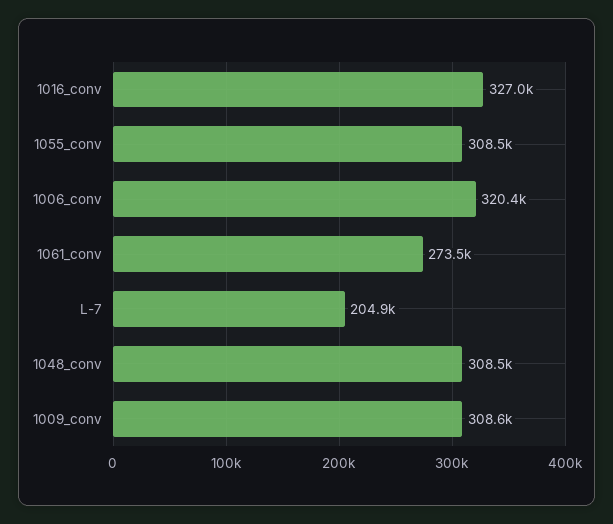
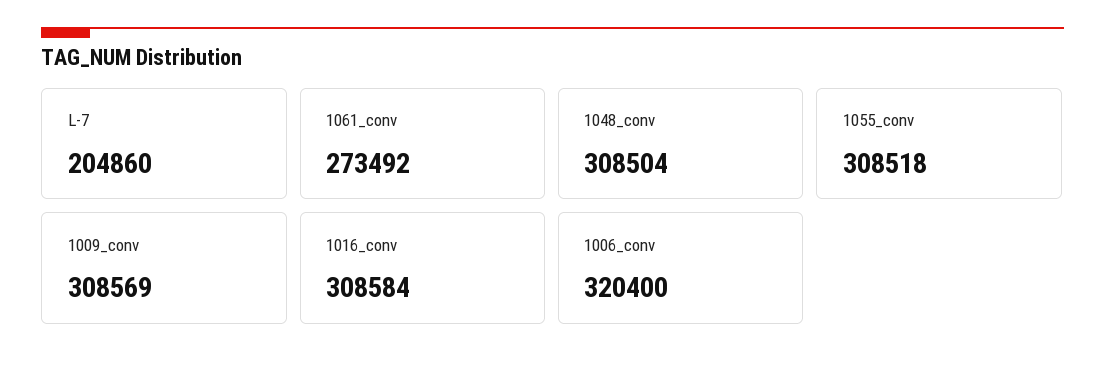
  {
-   "1016_conv": 327000,
+   "1016_conv": 308584,
    "1055_conv": 308518,
    "1006_conv": 320400,
    "1061_conv": 273492,
    "L-7": 204860,
    "1048_conv": 308504,
    "1009_conv": 308569
  }

